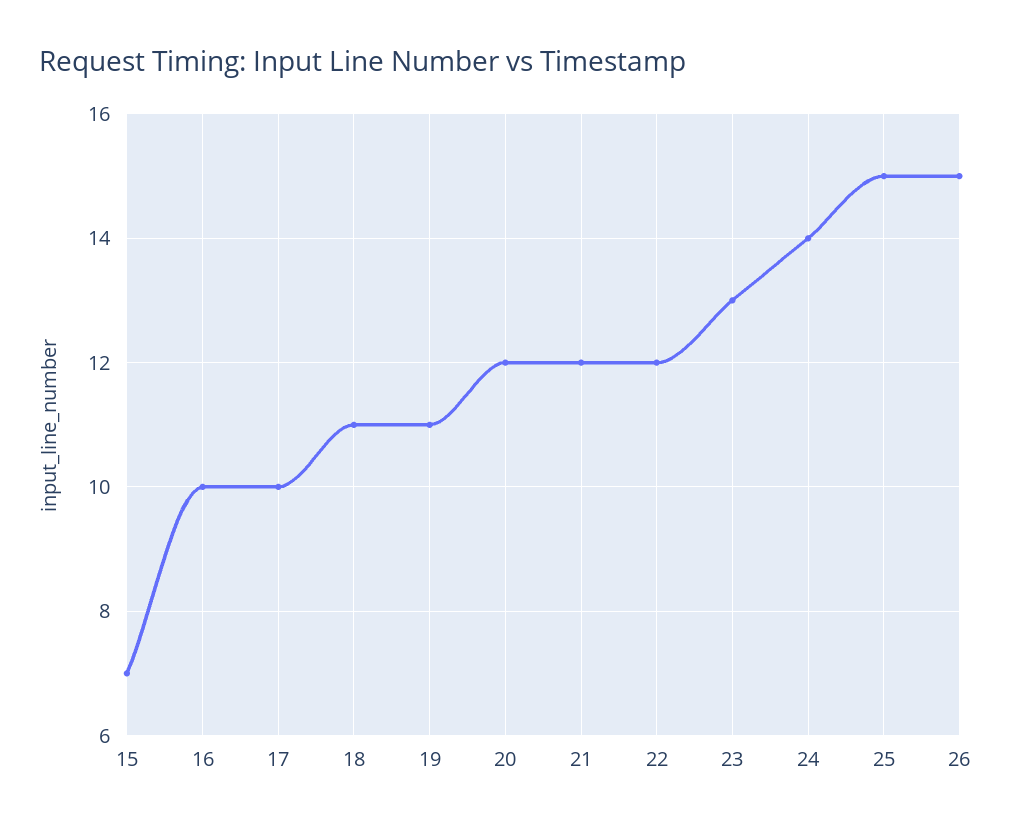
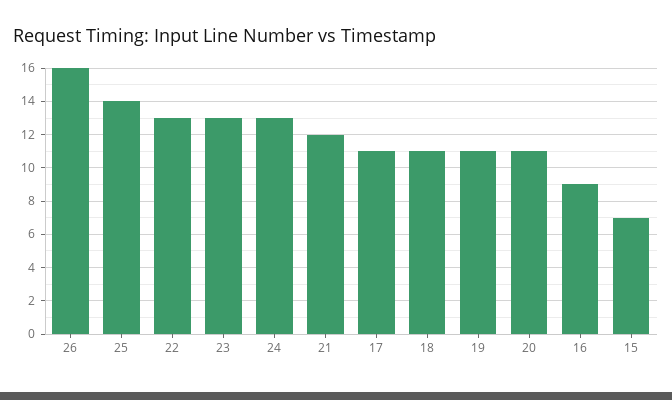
  {
    "15": 7,
-   "16": 10,
+   "16": 9,
-   "17": 10,
+   "17": 11,
    "18": 11,
    "19": 11,
-   "20": 12,
+   "20": 11,
    "21": 12,
-   "22": 12,
+   "22": 13,
    "23": 13,
-   "24": 14,
+   "24": 13,
-   "25": 15,
+   "25": 14,
-   "26": 15
+   "26": 16
  }

